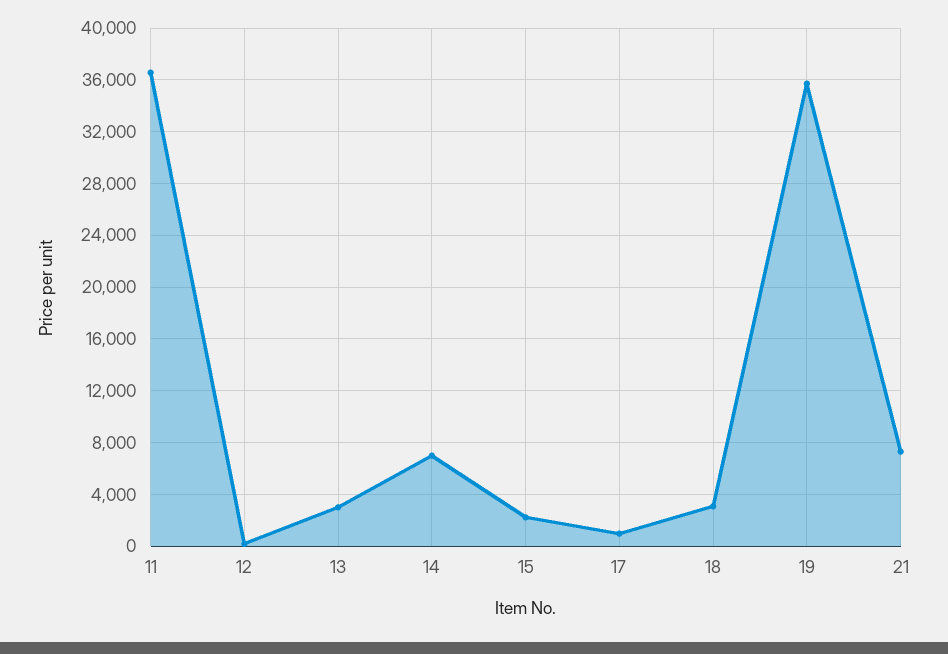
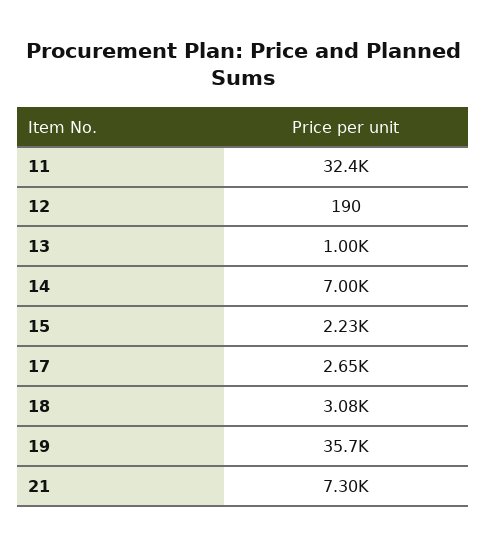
  {
-   "11": 36500,
+   "11": 32400,
    "12": 190,
-   "13": 3000,
+   "13": 1000,
    "14": 7000,
    "15": 2230,
-   "17": 1000,
+   "17": 2650,
    "18": 3080,
    "19": 35700,
    "21": 7300
  }

